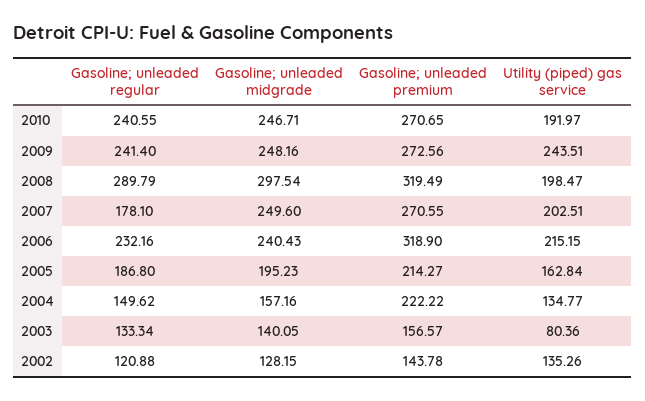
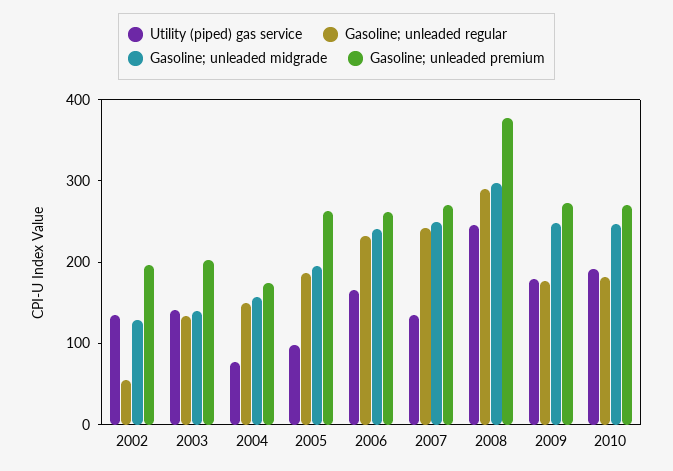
  {
    "Gasoline; unleaded regular": {
-     "2010": 240.55,
+     "2010": 180,
-     "2009": 241.4,
+     "2009": 180,
      "2008": 289.79,
-     "2007": 178.1,
+     "2007": 240,
      "2006": 232.16,
      "2005": 186.8,
      "2004": 149.62,
      "2003": 133.34,
-     "2002": 120.88
+     "2002": 60
    },
    "Gasoline; unleaded midgrade": {
      "2010": 246.71,
      "2009": 248.16,
      "2008": 297.54,
      "2007": 249.6,
      "2006": 240.43,
      "2005": 195.23,
      "2004": 157.16,
      "2003": 140.05,
      "2002": 128.15
    },
    "Gasoline; unleaded premium": {
      "2010": 270.65,
      "2009": 272.56,
-     "2008": 319.49,
+     "2008": 380,
      "2007": 270.55,
-     "2006": 318.9,
+     "2006": 260,
-     "2005": 214.27,
+     "2005": 260,
-     "2004": 222.22,
+     "2004": 180,
-     "2003": 156.57,
+     "2003": 200,
-     "2002": 143.78
+     "2002": 200
    },
    "Utility (piped) gas service": {
      "2010": 191.97,
-     "2009": 243.51,
+     "2009": 180,
-     "2008": 198.47,
+     "2008": 240,
-     "2007": 202.51,
+     "2007": 140,
-     "2006": 215.15,
+     "2006": 160,
-     "2005": 162.84,
+     "2005": 100,
-     "2004": 134.77,
+     "2004": 80,
-     "2003": 80.36,
+     "2003": 140,
      "2002": 135.26
    }
  }

